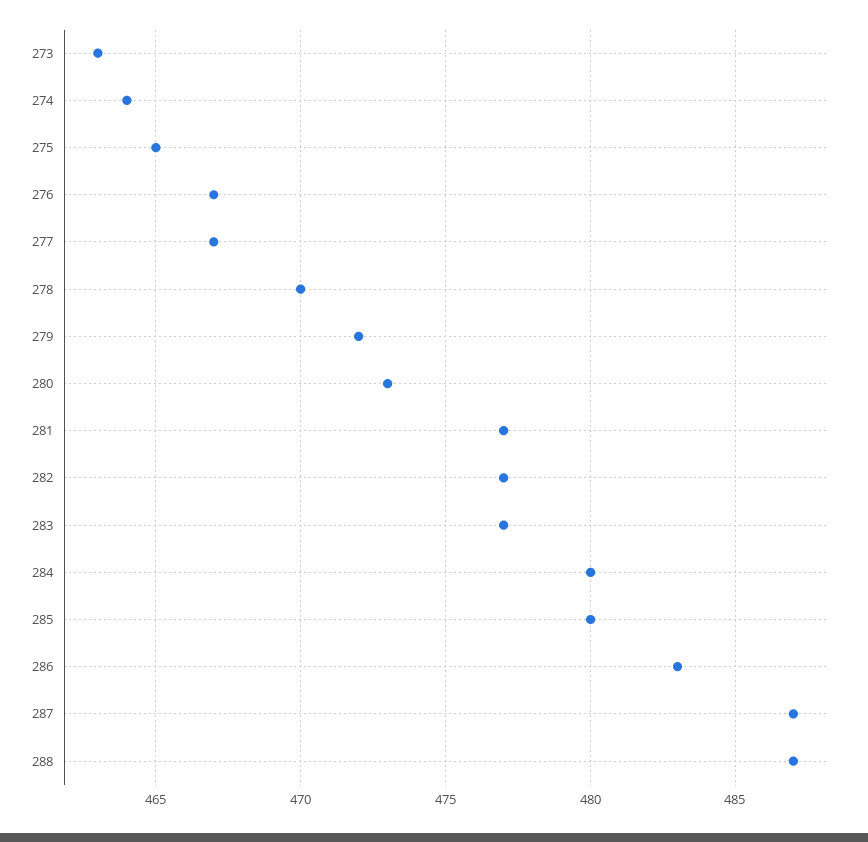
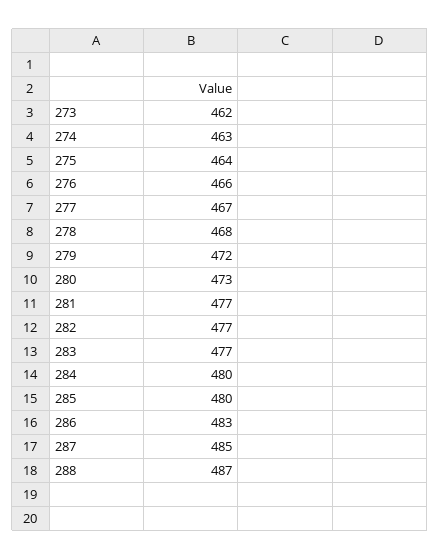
  {
-   "273": 463,
+   "273": 462,
-   "274": 464,
+   "274": 463,
-   "275": 465,
+   "275": 464,
-   "276": 467,
+   "276": 466,
    "277": 467,
-   "278": 470,
+   "278": 468,
    "279": 472,
    "280": 473,
    "281": 477,
    "282": 477,
    "283": 477,
    "284": 480,
    "285": 480,
    "286": 483,
-   "287": 487,
+   "287": 485,
    "288": 487
  }

